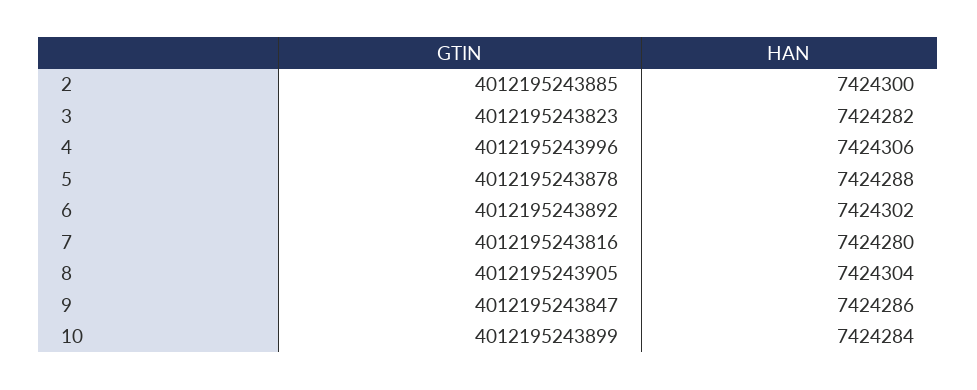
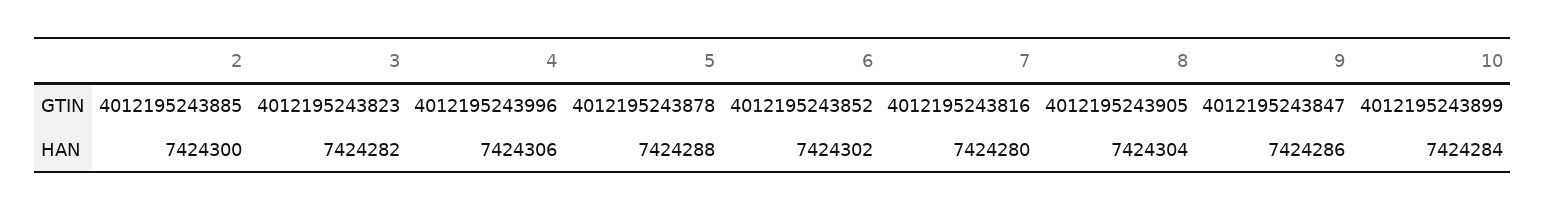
  {
    "GTIN": {
      "2": 4012195243885,
      "3": 4012195243823,
      "4": 4012195243996,
      "5": 4012195243878,
-     "6": 4012195243892,
+     "6": 4012195243852,
      "7": 4012195243816,
      "8": 4012195243905,
      "9": 4012195243847,
      "10": 4012195243899
    },
    "HAN": {
      "2": 7424300,
      "3": 7424282,
      "4": 7424306,
      "5": 7424288,
      "6": 7424302,
      "7": 7424280,
      "8": 7424304,
      "9": 7424286,
      "10": 7424284
    }
  }

